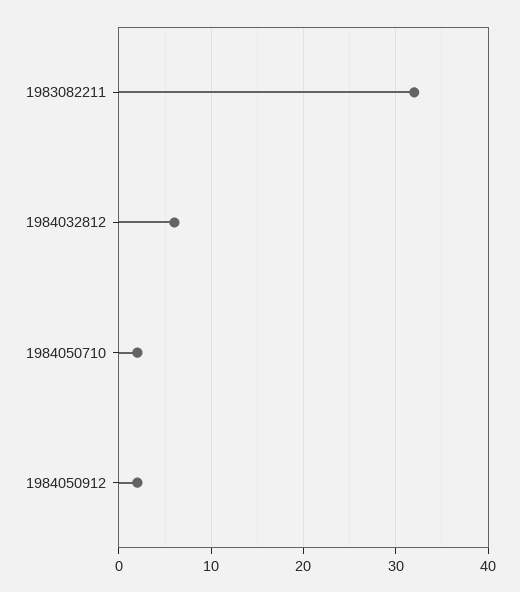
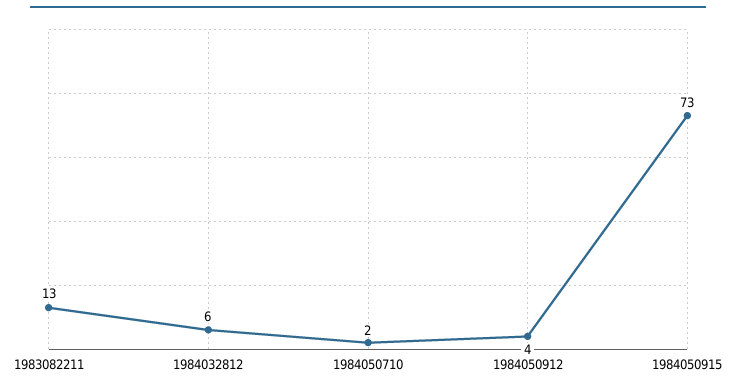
  {
-   "1983082211": 32,
+   "1983082211": 13,
    "1984032812": 6,
    "1984050710": 2,
-   "1984050912": 2
+   "1984050912": 4,
+   "1984050915": 73
  }

